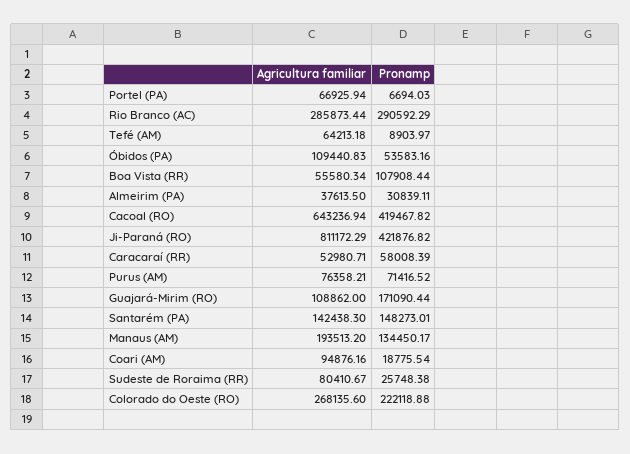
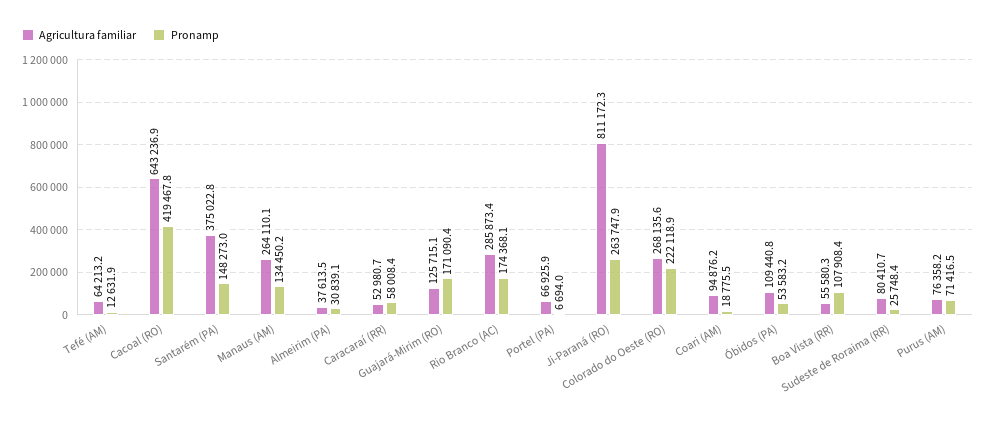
  {
    "Agricultura familiar": {
      "Portel (PA)": 66925.94,
      "Rio Branco (AC)": 285873.44,
      "Tefé (AM)": 64213.18,
      "Óbidos (PA)": 109440.83,
      "Boa Vista (RR)": 55580.34,
      "Almeirim (PA)": 37613.5,
      "Cacoal (RO)": 643236.94,
      "Ji-Paraná (RO)": 811172.29,
      "Caracaraí (RR)": 52980.71,
      "Purus (AM)": 76358.21,
-     "Guajará-Mirim (RO)": 108862,
+     "Guajará-Mirim (RO)": 125715.1,
-     "Santarém (PA)": 142438.3,
+     "Santarém (PA)": 375022.8,
-     "Manaus (AM)": 193513.2,
+     "Manaus (AM)": 264110.1,
      "Coari (AM)": 94876.16,
      "Sudeste de Roraima (RR)": 80410.67,
      "Colorado do Oeste (RO)": 268135.6
    },
    "Pronamp": {
      "Portel (PA)": 6694.03,
-     "Rio Branco (AC)": 290592.29,
+     "Rio Branco (AC)": 174368.1,
-     "Tefé (AM)": 8903.97,
+     "Tefé (AM)": 12631.9,
      "Óbidos (PA)": 53583.16,
      "Boa Vista (RR)": 107908.44,
      "Almeirim (PA)": 30839.11,
      "Cacoal (RO)": 419467.82,
-     "Ji-Paraná (RO)": 421876.82,
+     "Ji-Paraná (RO)": 263747.9,
      "Caracaraí (RR)": 58008.39,
      "Purus (AM)": 71416.52,
      "Guajará-Mirim (RO)": 171090.44,
      "Santarém (PA)": 148273.01,
      "Manaus (AM)": 134450.17,
      "Coari (AM)": 18775.54,
      "Sudeste de Roraima (RR)": 25748.38,
      "Colorado do Oeste (RO)": 222118.88
    }
  }

